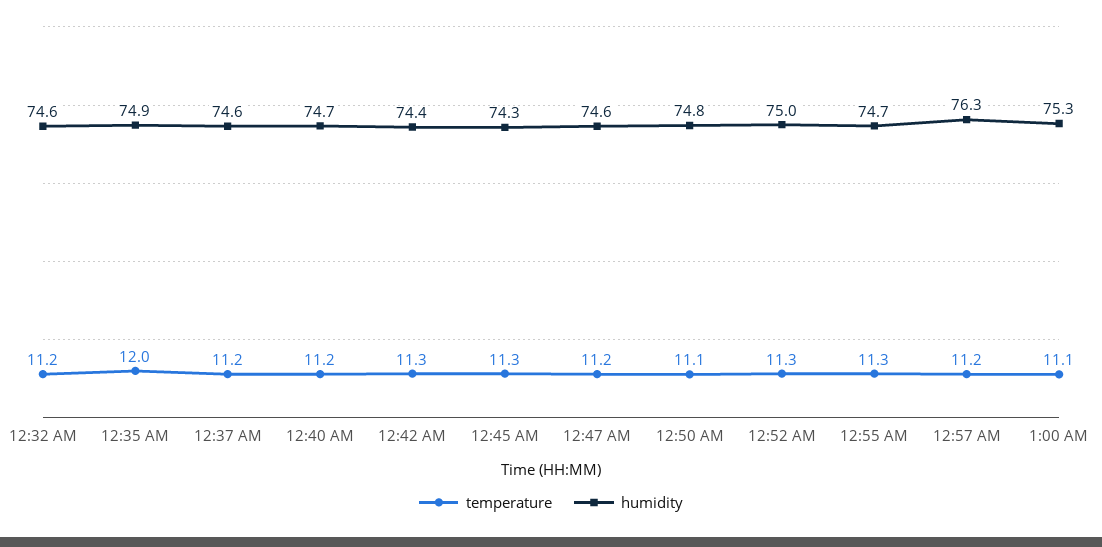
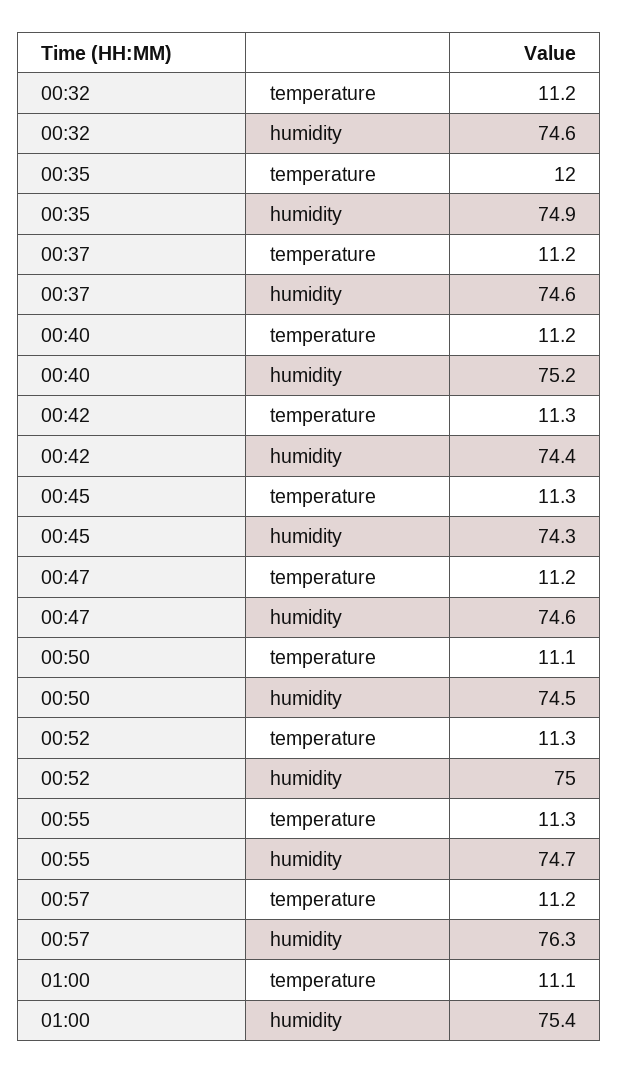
  {
    "temperature": {
      "12:32 AM": 11.2,
      "12:35 AM": 12,
      "12:37 AM": 11.2,
      "12:40 AM": 11.2,
      "12:42 AM": 11.3,
      "12:45 AM": 11.3,
      "12:47 AM": 11.2,
      "12:50 AM": 11.1,
      "12:52 AM": 11.3,
      "12:55 AM": 11.3,
      "12:57 AM": 11.2,
      "1:00 AM": 11.1
    },
    "humidity": {
      "12:32 AM": 74.6,
      "12:35 AM": 74.9,
      "12:37 AM": 74.6,
-     "12:40 AM": 74.7,
+     "12:40 AM": 75.2,
      "12:42 AM": 74.4,
      "12:45 AM": 74.3,
      "12:47 AM": 74.6,
-     "12:50 AM": 74.8,
+     "12:50 AM": 74.5,
      "12:52 AM": 75,
      "12:55 AM": 74.7,
      "12:57 AM": 76.3,
-     "1:00 AM": 75.3
+     "1:00 AM": 75.4
    }
  }

